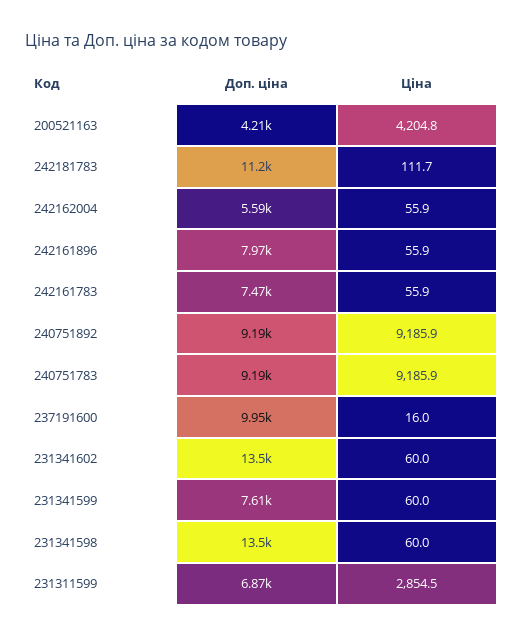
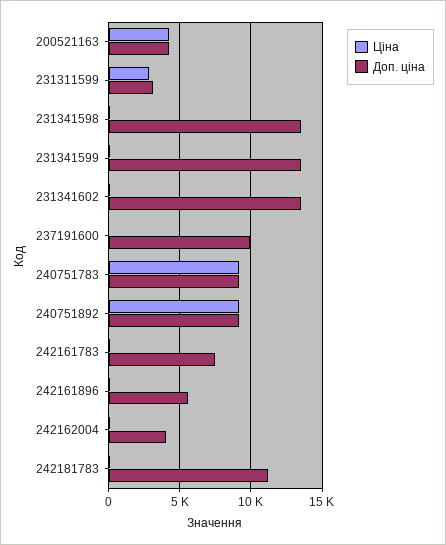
  {
    "Доп. ціна": {
      "200521163": 4210,
      "242181783": 11200,
-     "242162004": 5590,
+     "242162004": 4000,
-     "242161896": 7970,
+     "242161896": 5500,
      "242161783": 7470,
      "240751892": 9190,
      "240751783": 9190,
      "237191600": 9950,
      "231341602": 13500,
-     "231341599": 7610,
+     "231341599": 13500,
      "231341598": 13500,
-     "231311599": 6870
+     "231311599": 3000
    },
    "Ціна": {
      "200521163": 4204.8,
      "242181783": 111.7,
      "242162004": 55.9,
      "242161896": 55.9,
      "242161783": 55.9,
      "240751892": 9185.9,
      "240751783": 9185.9,
      "237191600": 16,
      "231341602": 60,
      "231341599": 60,
      "231341598": 60,
      "231311599": 2854.5
    }
  }

